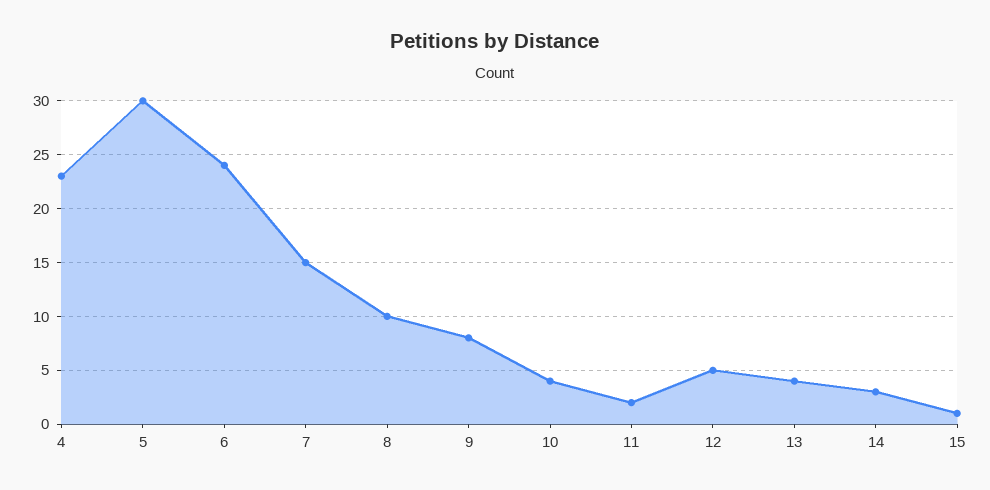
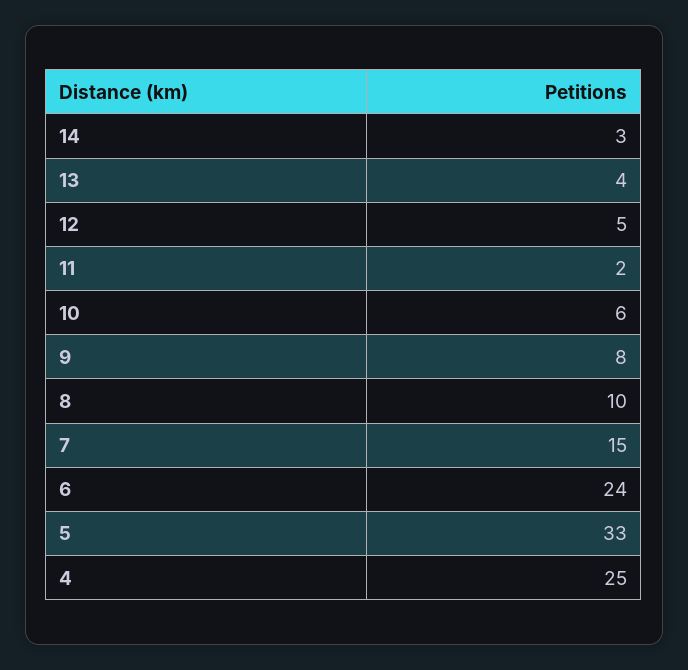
  {
-   "4": 23,
+   "4": 25,
-   "5": 30,
+   "5": 33,
    "6": 24,
    "7": 15,
    "8": 10,
    "9": 8,
-   "10": 4,
+   "10": 6,
    "11": 2,
    "12": 5,
    "13": 4,
-   "14": 3,
+   "14": 3
-   "15": 1
  }

